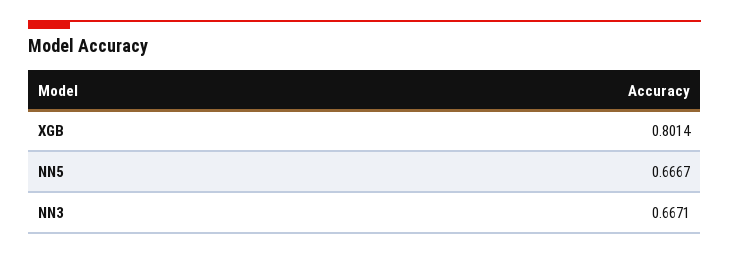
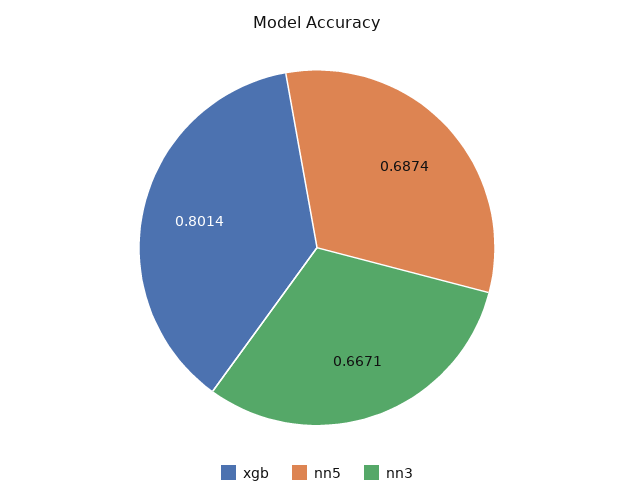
  {
    "XGB": 0.8014,
-   "NN5": 0.6667,
+   "NN5": 0.6874,
    "NN3": 0.6671
  }

